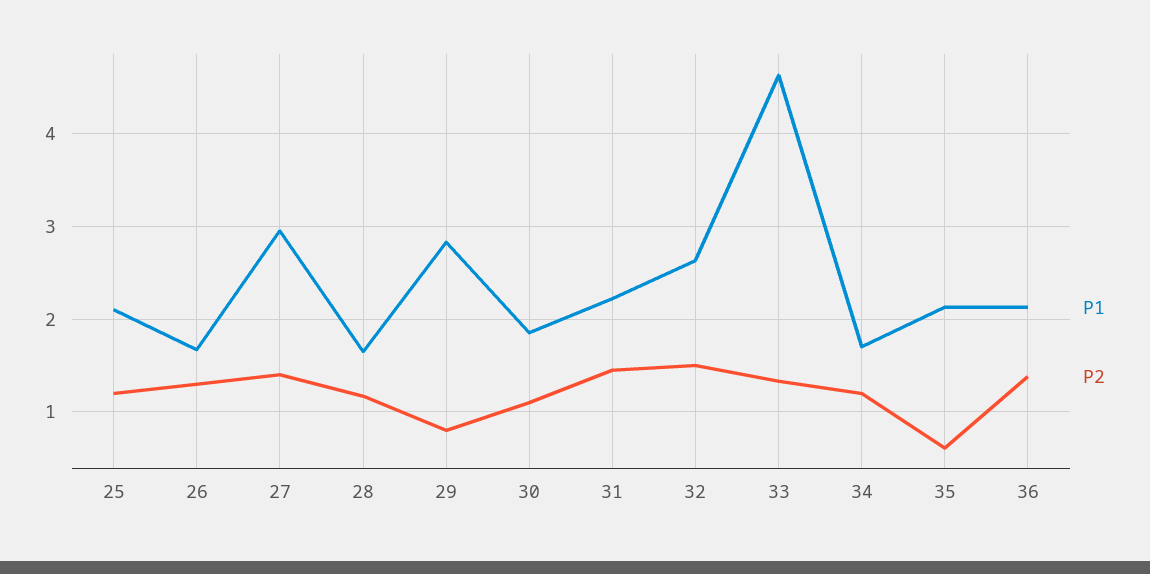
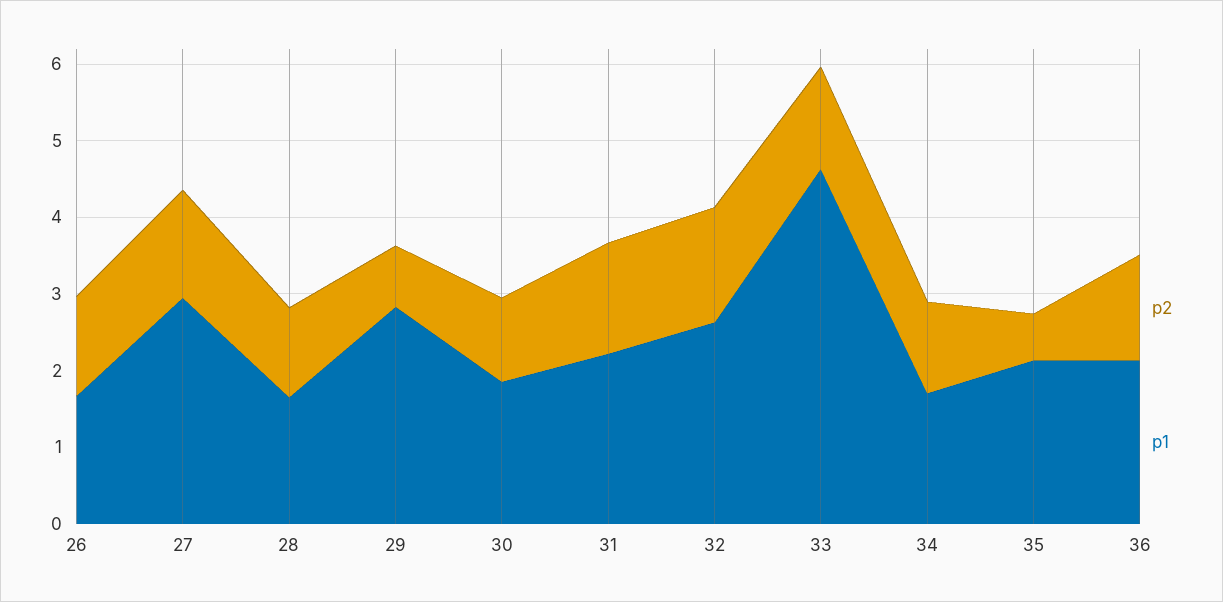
  {
    "P1": {
-     "25": 2.1,
      "26": 1.7,
      "27": 3,
      "28": 1.7,
      "29": 2.8,
      "30": 1.9,
      "31": 2.2,
      "32": 2.6,
      "33": 4.6,
      "34": 1.7,
      "35": 2.1,
      "36": 2.1
    },
    "P2": {
-     "25": 1.2,
      "26": 1.3,
      "27": 1.4,
      "28": 1.2,
      "29": 0.8,
      "30": 1.1,
      "31": 1.5,
      "32": 1.5,
      "33": 1.3,
      "34": 1.2,
      "35": 0.6,
      "36": 1.4
    }
  }

